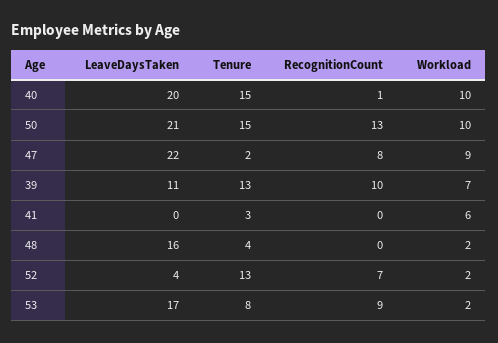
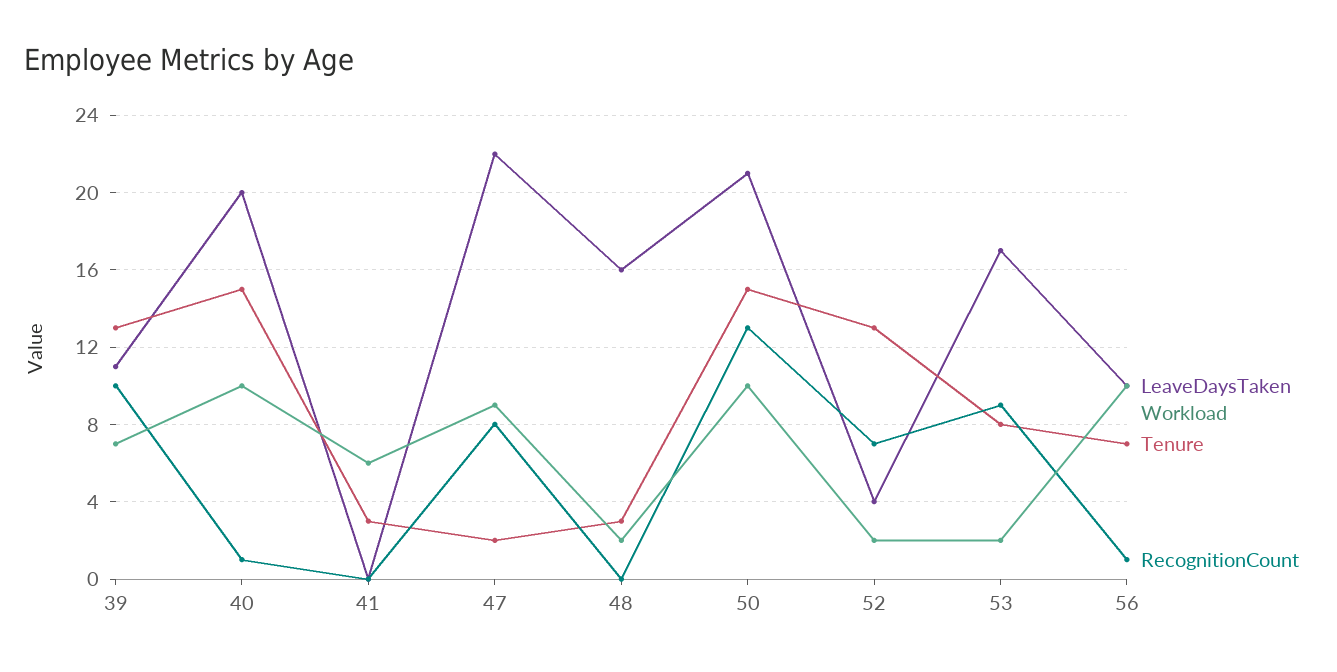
  {
    "LeaveDaysTaken": {
      "40": 20,
      "50": 21,
      "47": 22,
      "39": 11,
      "41": 0,
      "48": 16,
      "52": 4,
-     "53": 17
+     "53": 17,
+     "56": 10
    },
    "Tenure": {
      "40": 15,
      "50": 15,
      "47": 2,
      "39": 13,
      "41": 3,
-     "48": 4,
+     "48": 3,
      "52": 13,
-     "53": 8
+     "53": 8,
+     "56": 7
    },
    "RecognitionCount": {
      "40": 1,
      "50": 13,
      "47": 8,
      "39": 10,
      "41": 0,
      "48": 0,
      "52": 7,
-     "53": 9
+     "53": 9,
+     "56": 1
    },
    "Workload": {
      "40": 10,
      "50": 10,
      "47": 9,
      "39": 7,
      "41": 6,
      "48": 2,
      "52": 2,
-     "53": 2
+     "53": 2,
+     "56": 10
    }
  }

